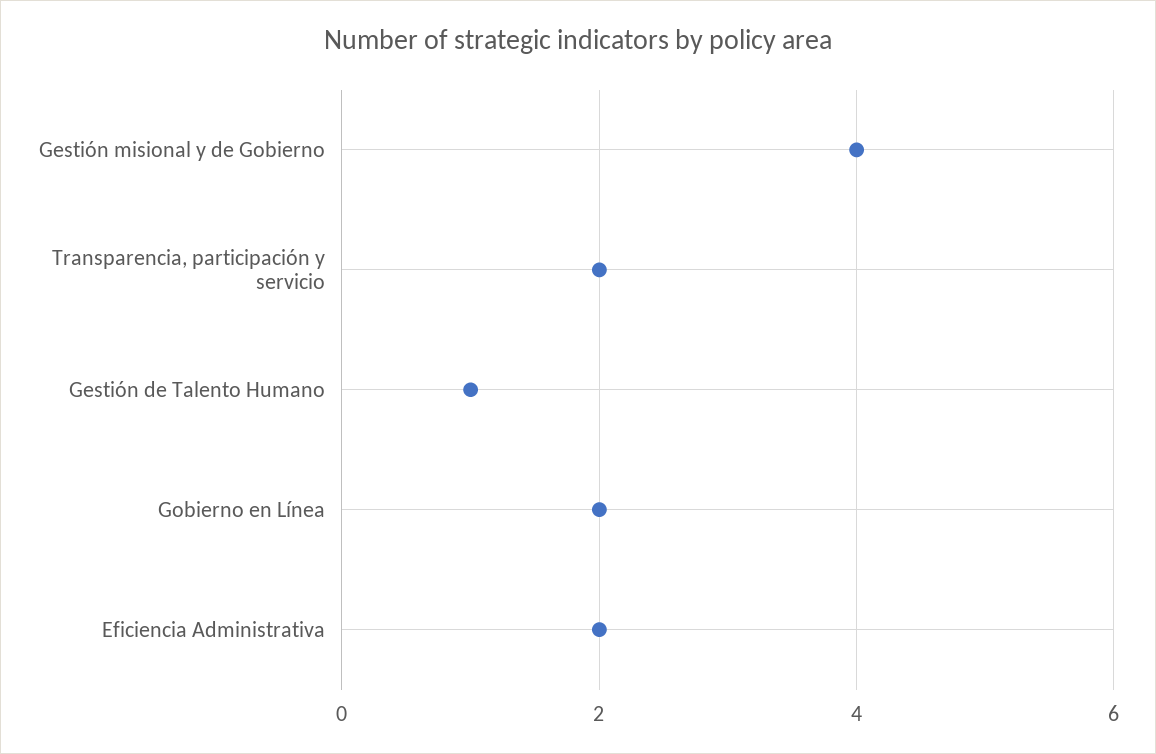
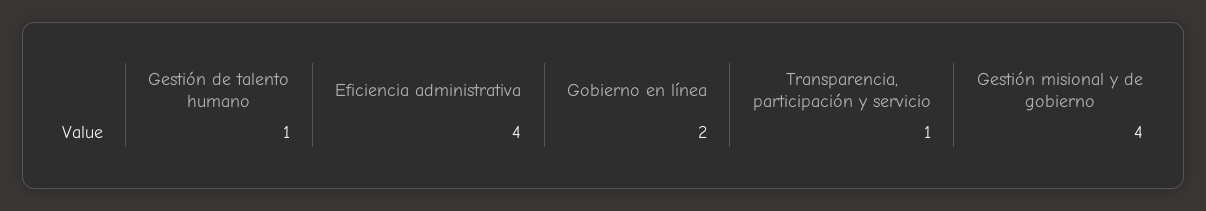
  {
    "Gestión misional y de Gobierno": 4,
-   "Transparencia, participación y servicio": 2,
+   "Transparencia, participación y servicio": 1,
    "Gestión de Talento Humano": 1,
    "Gobierno en Línea": 2,
-   "Eficiencia Administrativa": 2
+   "Eficiencia Administrativa": 4
  }

